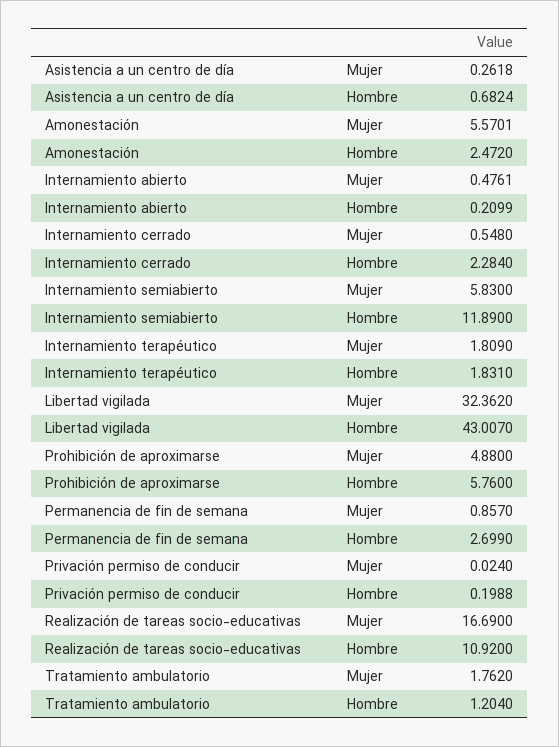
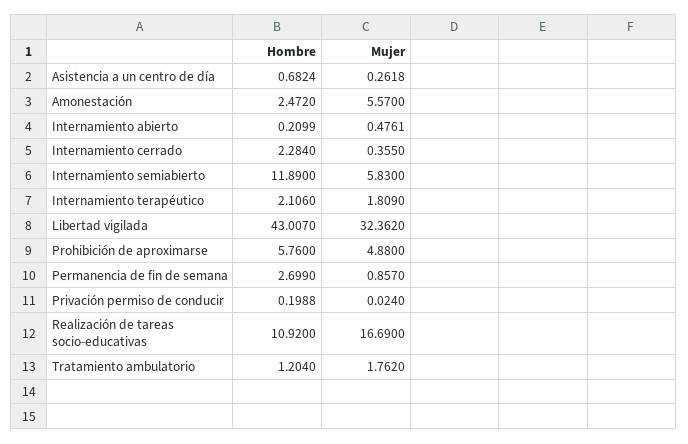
  {
    "Asistencia a un centro de día": {
      "Mujer": 0.2618,
      "Hombre": 0.6824
    },
    "Amonestación": {
-     "Mujer": 5.5701,
+     "Mujer": 5.57,
      "Hombre": 2.472
    },
    "Internamiento abierto": {
      "Mujer": 0.4761,
      "Hombre": 0.2099
    },
    "Internamiento cerrado": {
-     "Mujer": 0.548,
+     "Mujer": 0.355,
      "Hombre": 2.284
    },
    "Internamiento semiabierto": {
      "Mujer": 5.83,
      "Hombre": 11.89
    },
    "Internamiento terapéutico": {
      "Mujer": 1.809,
-     "Hombre": 1.831
+     "Hombre": 2.106
    },
    "Libertad vigilada": {
      "Mujer": 32.362,
      "Hombre": 43.007
    },
    "Prohibición de aproximarse": {
      "Mujer": 4.88,
      "Hombre": 5.76
    },
    "Permanencia de fin de semana": {
      "Mujer": 0.857,
      "Hombre": 2.699
    },
    "Privación permiso de conducir": {
      "Mujer": 0.024,
      "Hombre": 0.1988
    },
    "Realización de tareas socio-educativas": {
      "Mujer": 16.69,
      "Hombre": 10.92
    },
    "Tratamiento ambulatorio": {
      "Mujer": 1.762,
      "Hombre": 1.204
    }
  }

